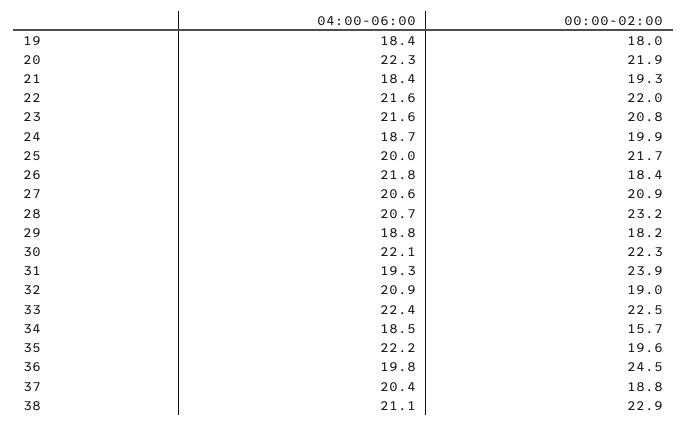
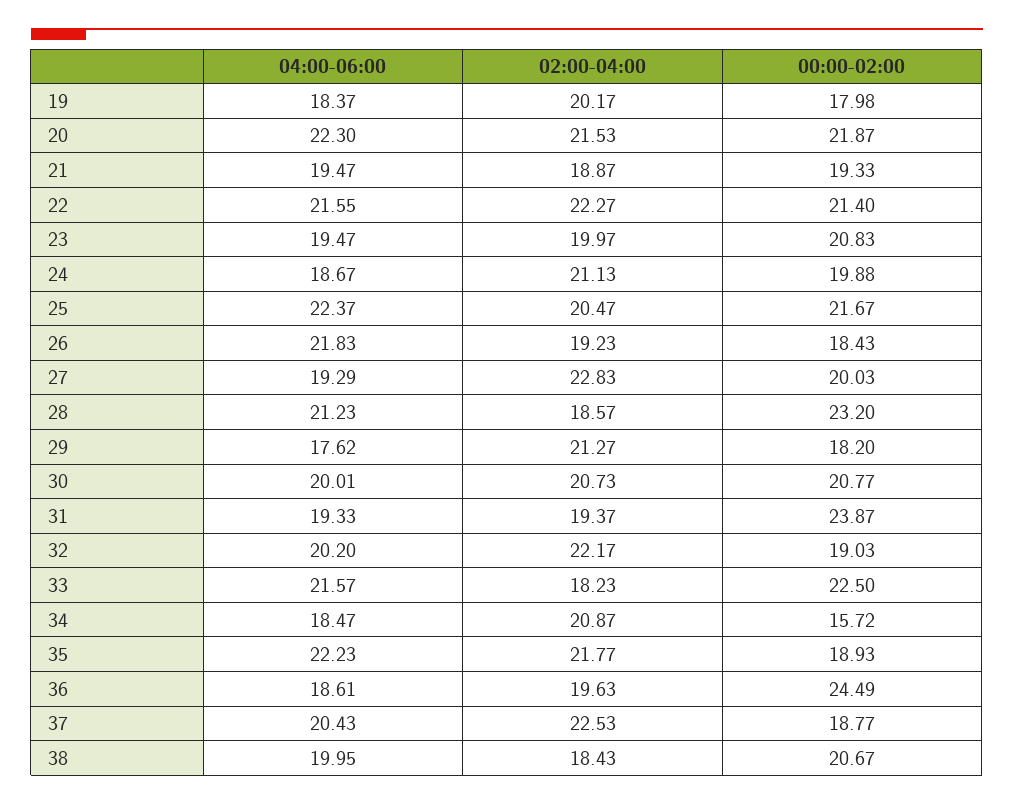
  {
    "04:00-06:00": {
      "19": 18.37,
      "20": 22.3,
-     "21": 18.4,
+     "21": 19.47,
      "22": 21.55,
-     "23": 21.6,
+     "23": 19.47,
      "24": 18.67,
-     "25": 20,
+     "25": 22.37,
      "26": 21.83,
-     "27": 20.6,
+     "27": 19.29,
-     "28": 20.7,
+     "28": 21.23,
-     "29": 18.8,
+     "29": 17.62,
-     "30": 22.1,
+     "30": 20.01,
      "31": 19.33,
-     "32": 20.9,
+     "32": 20.2,
-     "33": 22.4,
+     "33": 21.57,
      "34": 18.47,
      "35": 22.23,
-     "36": 19.8,
+     "36": 18.61,
      "37": 20.43,
-     "38": 21.1
+     "38": 19.95
    },
    "00:00-02:00": {
      "19": 17.98,
      "20": 21.87,
      "21": 19.33,
-     "22": 22,
+     "22": 21.4,
      "23": 20.83,
      "24": 19.88,
      "25": 21.67,
      "26": 18.43,
-     "27": 20.9,
+     "27": 20.03,
      "28": 23.2,
      "29": 18.2,
-     "30": 22.3,
+     "30": 20.77,
      "31": 23.87,
      "32": 19.03,
      "33": 22.5,
      "34": 15.72,
-     "35": 19.6,
+     "35": 18.93,
      "36": 24.49,
      "37": 18.77,
-     "38": 22.9
+     "38": 20.67
-   }
+   },
+   "02:00-04:00": {
+     "19": 20.17,
+     "20": 21.53,
+     "21": 18.87,
+     "22": 22.27,
+     "23": 19.97,
+     "24": 21.13,
+     "25": 20.47,
+     "26": 19.23,
+     "27": 22.83,
+     "28": 18.57,
+     "29": 21.27,
+     "30": 20.73,
+     "31": 19.37,
+     "32": 22.17,
+     "33": 18.23,
+     "34": 20.87,
+     "35": 21.77,
+     "36": 19.63,
+     "37": 22.53,
+     "38": 18.43
+   }
  }

